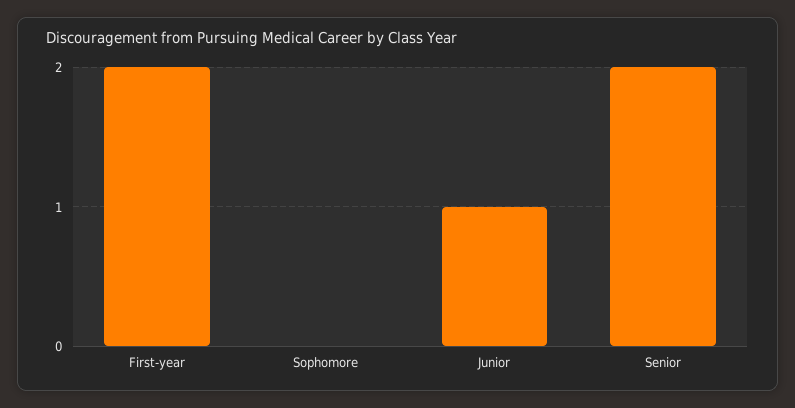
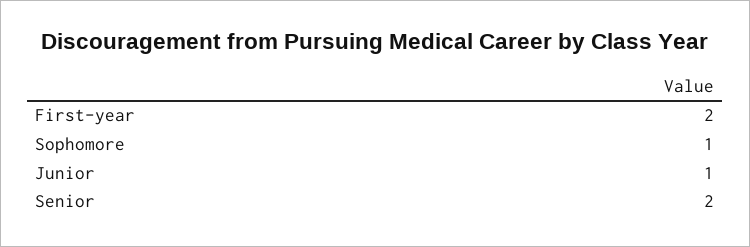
  {
    "First-year": 2,
-   "Sophomore": 0,
+   "Sophomore": 1,
    "Junior": 1,
    "Senior": 2
  }

